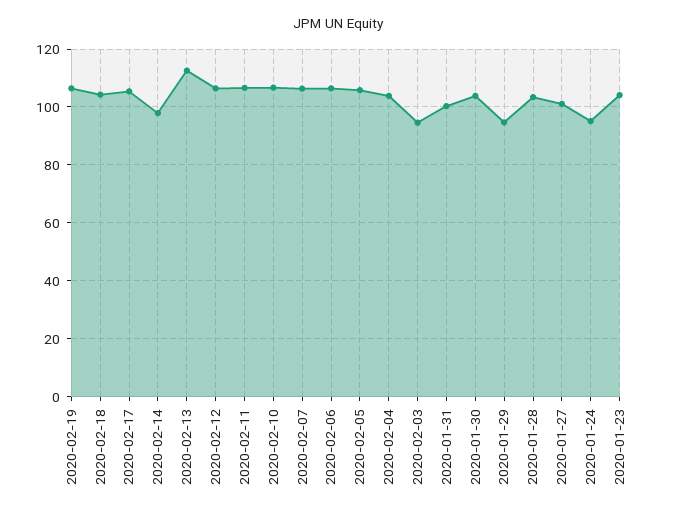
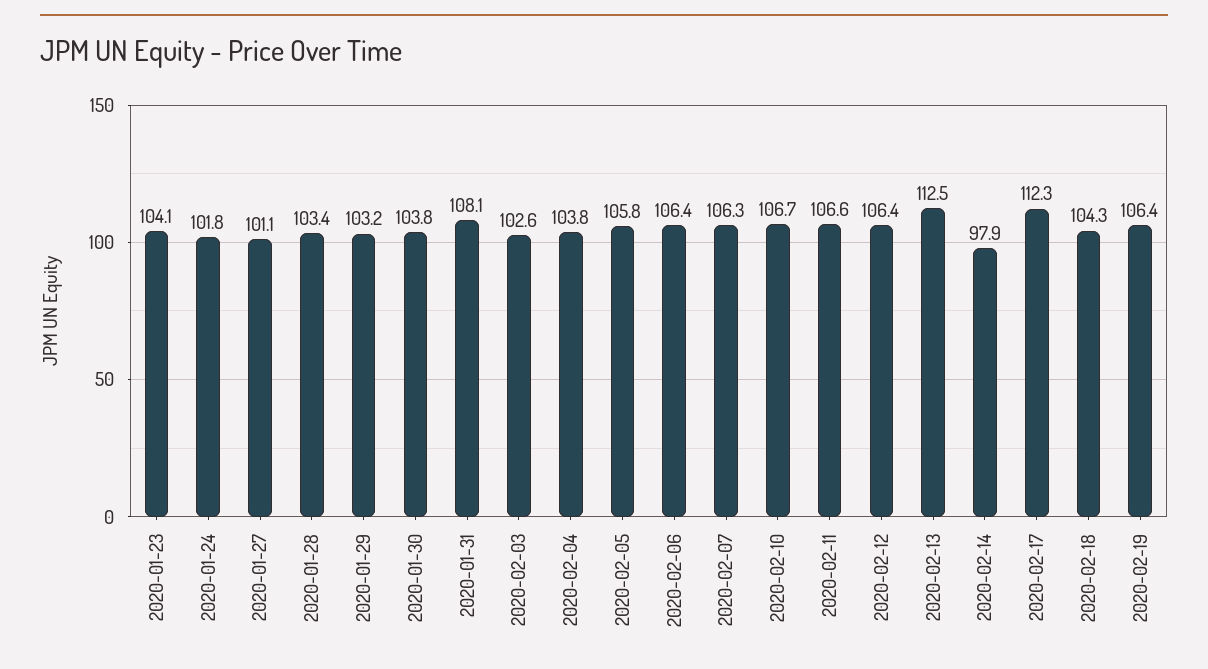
  {
    "2020-02-19": 106.4,
    "2020-02-18": 104.3,
-   "2020-02-17": 105,
+   "2020-02-17": 112.3,
    "2020-02-14": 97.9,
    "2020-02-13": 112.5,
    "2020-02-12": 106.4,
    "2020-02-11": 106.6,
    "2020-02-10": 106.7,
    "2020-02-07": 106.3,
    "2020-02-06": 106.4,
    "2020-02-05": 105.8,
    "2020-02-04": 103.8,
-   "2020-02-03": 95,
+   "2020-02-03": 102.6,
-   "2020-01-31": 100,
+   "2020-01-31": 108.1,
    "2020-01-30": 103.8,
-   "2020-01-29": 95,
+   "2020-01-29": 103.2,
    "2020-01-28": 103.4,
    "2020-01-27": 101.1,
-   "2020-01-24": 95,
+   "2020-01-24": 101.8,
    "2020-01-23": 104.1
  }

